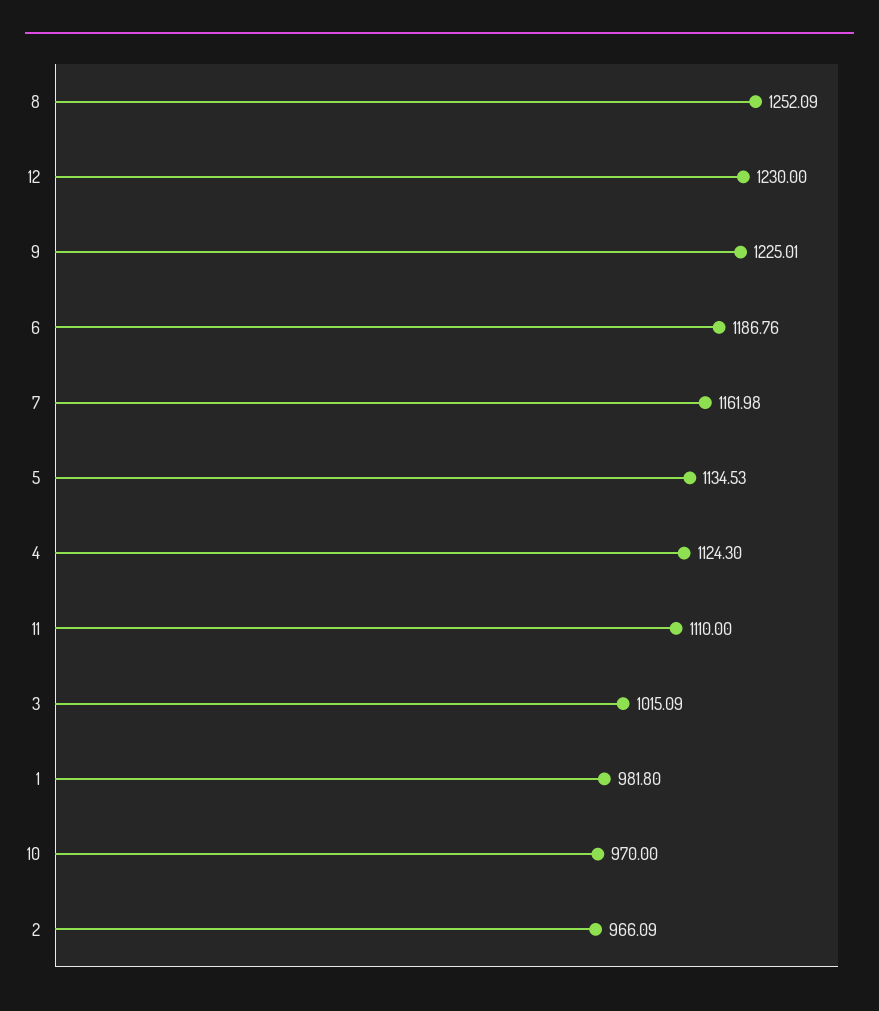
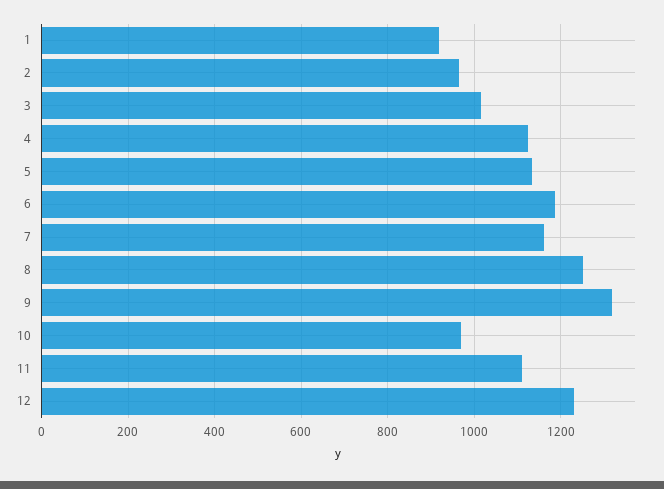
  {
    "8": 1252.09,
    "12": 1230,
-   "9": 1225.01,
+   "9": 1320,
    "6": 1186.76,
    "7": 1161.98,
    "5": 1134.53,
    "4": 1124.3,
    "11": 1110,
    "3": 1015.09,
-   "1": 981.8,
+   "1": 920,
    "10": 970,
    "2": 966.09
  }

